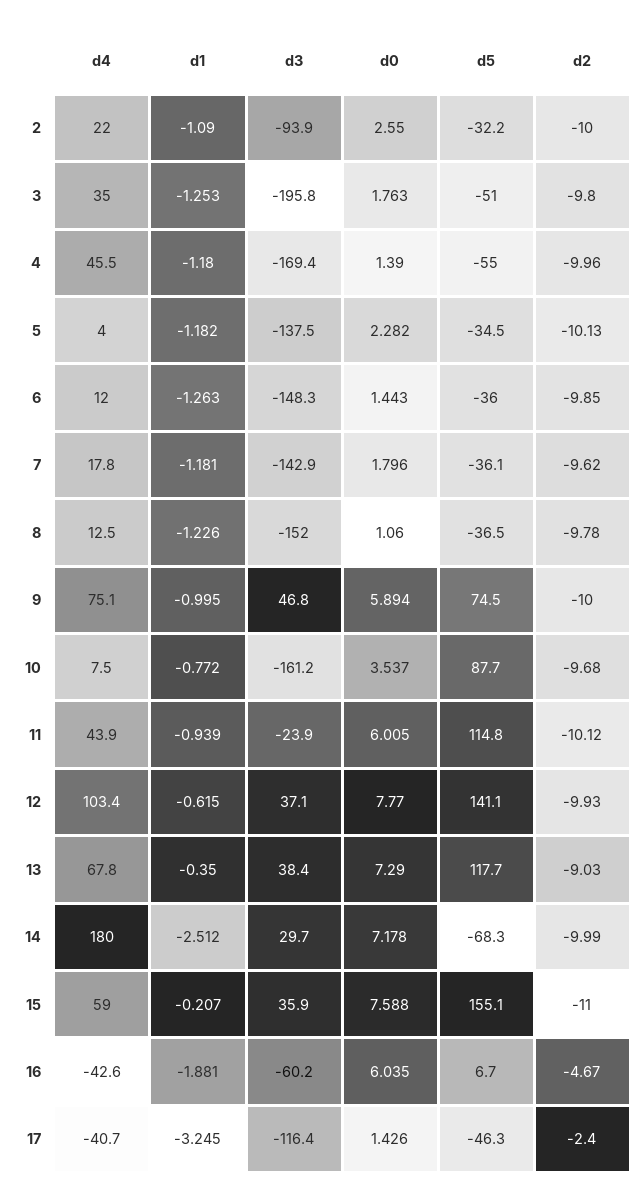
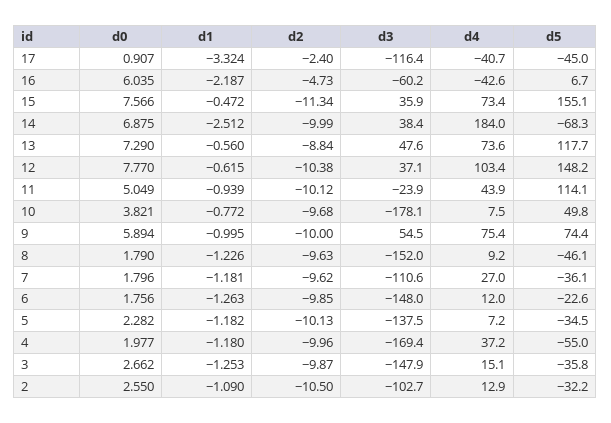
  {
    "d4": {
-     "2": 22,
+     "2": 12.9,
-     "3": 35,
+     "3": 15.1,
-     "4": 45.5,
+     "4": 37.2,
-     "5": 4,
+     "5": 7.2,
      "6": 12,
-     "7": 17.8,
+     "7": 27,
-     "8": 12.5,
+     "8": 9.2,
-     "9": 75.1,
+     "9": 75.4,
      "10": 7.5,
      "11": 43.9,
      "12": 103.4,
-     "13": 67.8,
+     "13": 73.6,
-     "14": 180,
+     "14": 184,
-     "15": 59,
+     "15": 73.4,
      "16": -42.6,
      "17": -40.7
    },
    "d1": {
      "2": -1.09,
      "3": -1.253,
      "4": -1.18,
      "5": -1.182,
      "6": -1.263,
      "7": -1.181,
      "8": -1.226,
      "9": -0.995,
      "10": -0.772,
      "11": -0.939,
      "12": -0.615,
-     "13": -0.35,
+     "13": -0.56,
      "14": -2.512,
-     "15": -0.207,
+     "15": -0.472,
-     "16": -1.881,
+     "16": -2.187,
-     "17": -3.245
+     "17": -3.324
    },
    "d3": {
-     "2": -93.9,
+     "2": -102.7,
-     "3": -195.8,
+     "3": -147.9,
      "4": -169.4,
      "5": -137.5,
-     "6": -148.3,
+     "6": -148,
-     "7": -142.9,
+     "7": -110.6,
      "8": -152,
-     "9": 46.8,
+     "9": 54.5,
-     "10": -161.2,
+     "10": -178.1,
      "11": -23.9,
      "12": 37.1,
-     "13": 38.4,
+     "13": 47.6,
-     "14": 29.7,
+     "14": 38.4,
      "15": 35.9,
      "16": -60.2,
      "17": -116.4
    },
    "d0": {
      "2": 2.55,
-     "3": 1.763,
+     "3": 2.662,
-     "4": 1.39,
+     "4": 1.977,
      "5": 2.282,
-     "6": 1.443,
+     "6": 1.756,
      "7": 1.796,
-     "8": 1.06,
+     "8": 1.79,
      "9": 5.894,
-     "10": 3.537,
+     "10": 3.821,
-     "11": 6.005,
+     "11": 5.049,
      "12": 7.77,
      "13": 7.29,
-     "14": 7.178,
+     "14": 6.875,
-     "15": 7.588,
+     "15": 7.566,
      "16": 6.035,
-     "17": 1.426
+     "17": 0.907
    },
    "d5": {
      "2": -32.2,
-     "3": -51,
+     "3": -35.8,
      "4": -55,
      "5": -34.5,
-     "6": -36,
+     "6": -22.6,
      "7": -36.1,
-     "8": -36.5,
+     "8": -46.1,
-     "9": 74.5,
+     "9": 74.4,
-     "10": 87.7,
+     "10": 49.8,
-     "11": 114.8,
+     "11": 114.1,
-     "12": 141.1,
+     "12": 148.2,
      "13": 117.7,
      "14": -68.3,
      "15": 155.1,
      "16": 6.7,
-     "17": -46.3
+     "17": -45
    },
    "d2": {
-     "2": -10,
+     "2": -10.5,
-     "3": -9.8,
+     "3": -9.87,
      "4": -9.96,
      "5": -10.13,
      "6": -9.85,
      "7": -9.62,
-     "8": -9.78,
+     "8": -9.63,
      "9": -10,
      "10": -9.68,
      "11": -10.12,
-     "12": -9.93,
+     "12": -10.38,
-     "13": -9.03,
+     "13": -8.84,
      "14": -9.99,
-     "15": -11,
+     "15": -11.34,
-     "16": -4.67,
+     "16": -4.73,
      "17": -2.4
    }
  }

